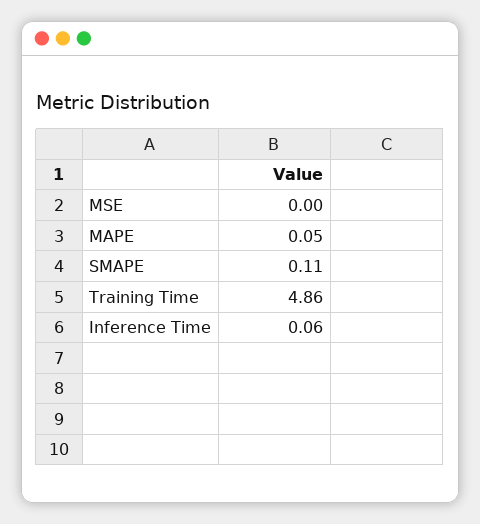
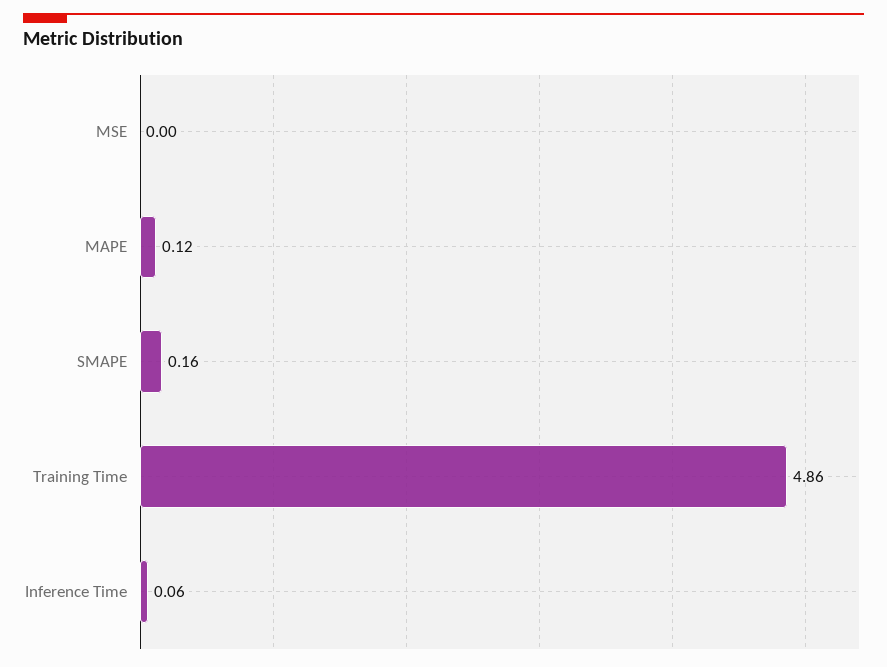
  {
    "MSE": 0,
-   "MAPE": 0.05,
+   "MAPE": 0.12,
-   "SMAPE": 0.11,
+   "SMAPE": 0.16,
    "Training Time": 4.86,
    "Inference Time": 0.06
  }

